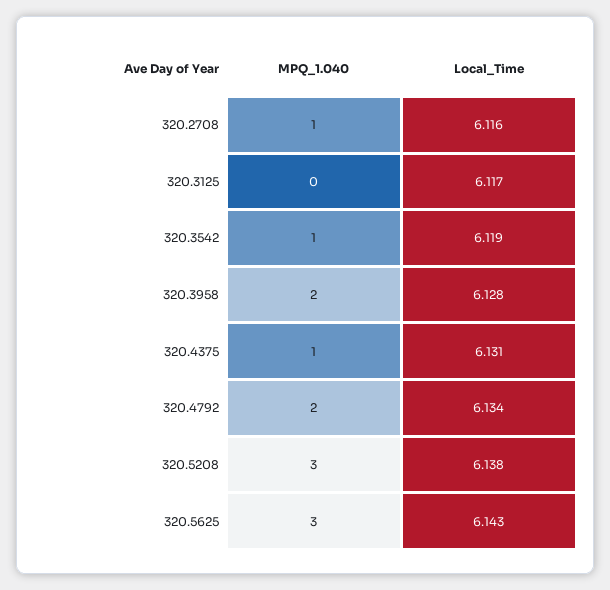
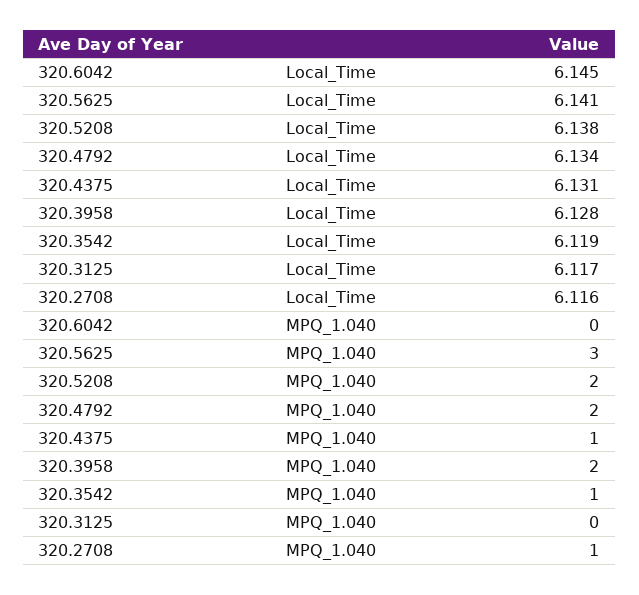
  {
    "MPQ_1.040": {
      "320.2708": 1,
      "320.3125": 0,
      "320.3542": 1,
      "320.3958": 2,
      "320.4375": 1,
      "320.4792": 2,
-     "320.5208": 3,
+     "320.5208": 2,
-     "320.5625": 3
+     "320.5625": 3,
+     "320.6042": 0
    },
    "Local_Time": {
      "320.2708": 6.116,
      "320.3125": 6.117,
      "320.3542": 6.119,
      "320.3958": 6.128,
      "320.4375": 6.131,
      "320.4792": 6.134,
      "320.5208": 6.138,
-     "320.5625": 6.143
+     "320.5625": 6.141,
+     "320.6042": 6.145
    }
  }

